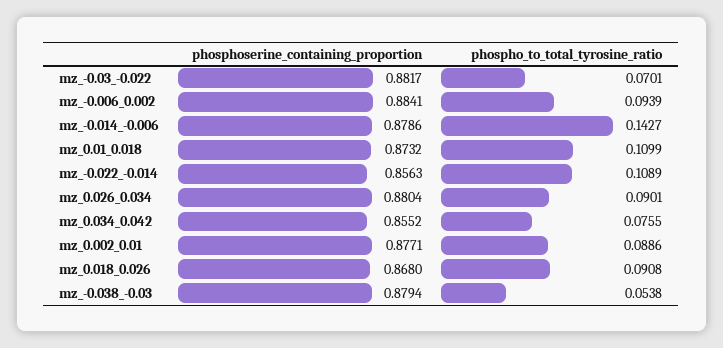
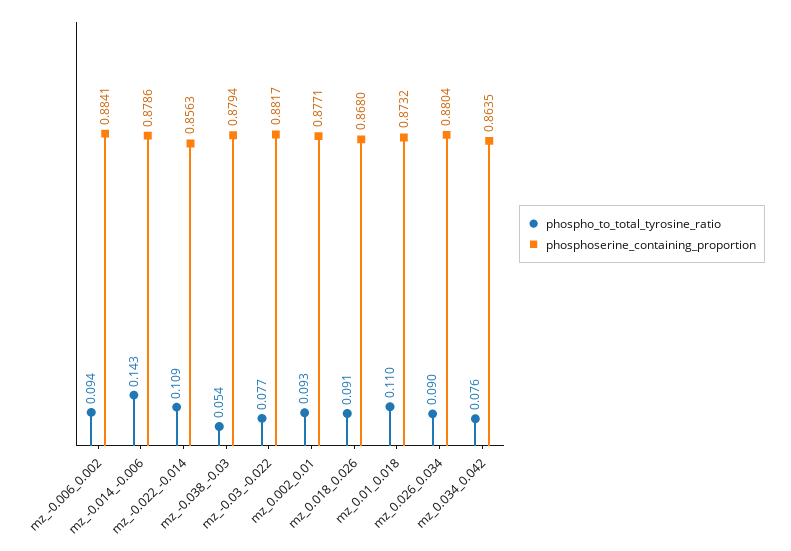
  {
    "phosphoserine_containing_proportion": {
      "mz_-0.03_-0.022": 0.8817,
      "mz_-0.006_0.002": 0.8841,
      "mz_-0.014_-0.006": 0.8786,
      "mz_0.01_0.018": 0.8732,
      "mz_-0.022_-0.014": 0.8563,
      "mz_0.026_0.034": 0.8804,
-     "mz_0.034_0.042": 0.8552,
+     "mz_0.034_0.042": 0.8635,
      "mz_0.002_0.01": 0.8771,
      "mz_0.018_0.026": 0.868,
      "mz_-0.038_-0.03": 0.8794
    },
    "phospho_to_total_tyrosine_ratio": {
-     "mz_-0.03_-0.022": 0.0701,
+     "mz_-0.03_-0.022": 0.077,
      "mz_-0.006_0.002": 0.0939,
      "mz_-0.014_-0.006": 0.1427,
      "mz_0.01_0.018": 0.1099,
      "mz_-0.022_-0.014": 0.1089,
      "mz_0.026_0.034": 0.0901,
      "mz_0.034_0.042": 0.0755,
-     "mz_0.002_0.01": 0.0886,
+     "mz_0.002_0.01": 0.093,
      "mz_0.018_0.026": 0.0908,
      "mz_-0.038_-0.03": 0.0538
    }
  }

